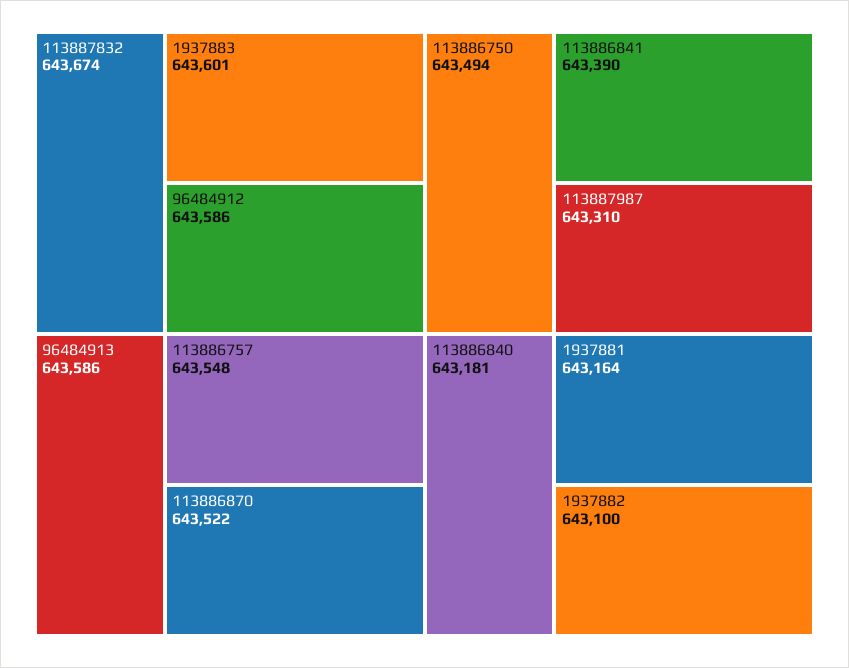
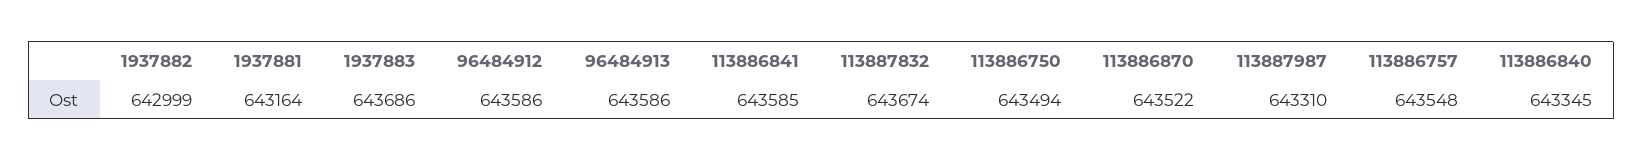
  {
    "113887832": 643674,
-   "1937883": 643601,
+   "1937883": 643686,
    "96484912": 643586,
    "96484913": 643586,
    "113886757": 643548,
    "113886870": 643522,
    "113886750": 643494,
-   "113886841": 643390,
+   "113886841": 643585,
    "113887987": 643310,
-   "113886840": 643181,
+   "113886840": 643345,
    "1937881": 643164,
-   "1937882": 643100
+   "1937882": 642999
  }

